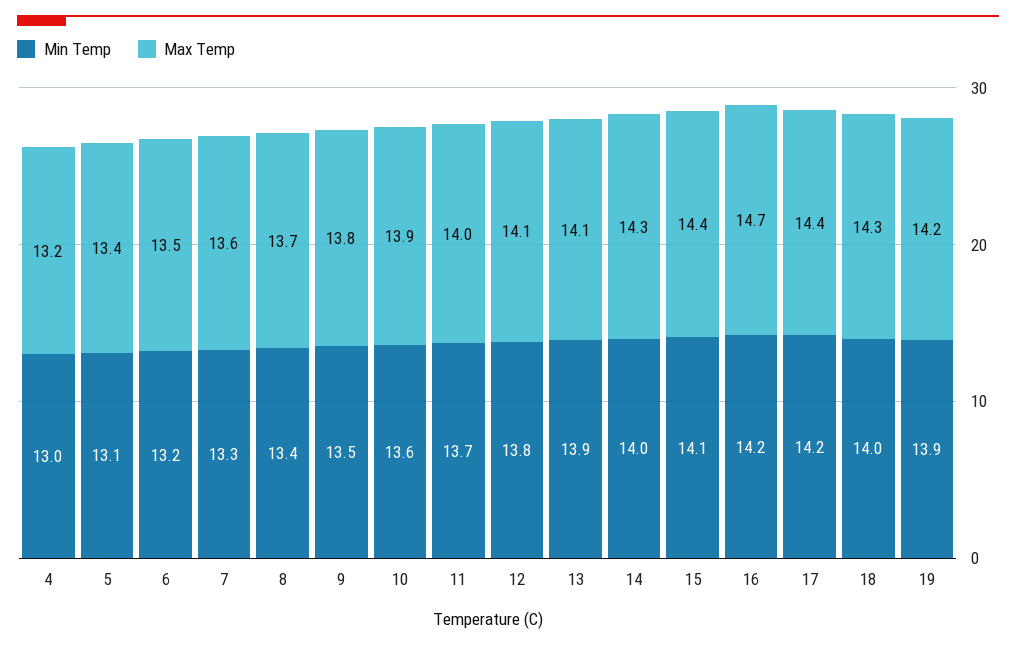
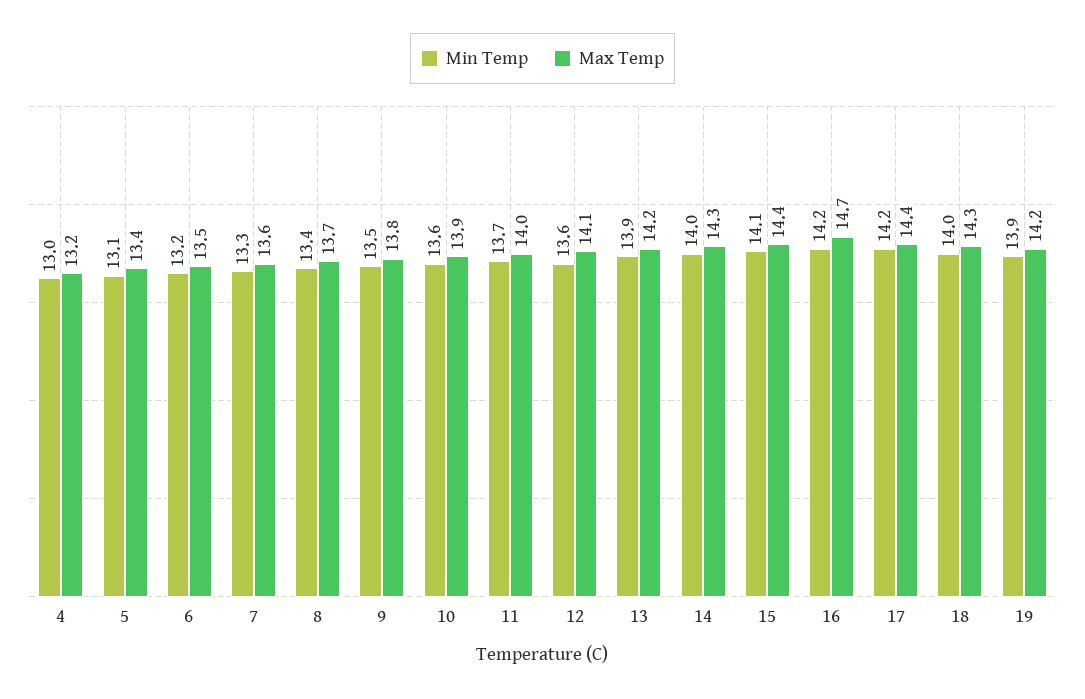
  {
    "Min Temp": {
      "4": 13,
      "5": 13.1,
      "6": 13.2,
      "7": 13.3,
      "8": 13.4,
      "9": 13.5,
      "10": 13.6,
      "11": 13.7,
-     "12": 13.8,
+     "12": 13.6,
      "13": 13.9,
      "14": 14,
      "15": 14.1,
      "16": 14.2,
      "17": 14.2,
      "18": 14,
      "19": 13.9
    },
    "Max Temp": {
      "4": 13.2,
      "5": 13.4,
      "6": 13.5,
      "7": 13.6,
      "8": 13.7,
      "9": 13.8,
      "10": 13.9,
      "11": 14,
      "12": 14.1,
-     "13": 14.1,
+     "13": 14.2,
      "14": 14.3,
      "15": 14.4,
      "16": 14.7,
      "17": 14.4,
      "18": 14.3,
      "19": 14.2
    }
  }

